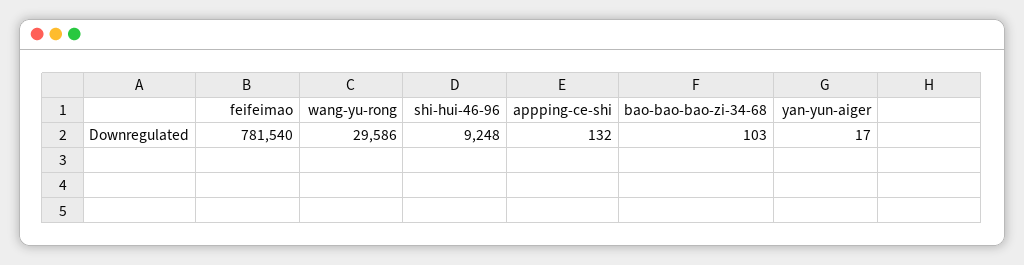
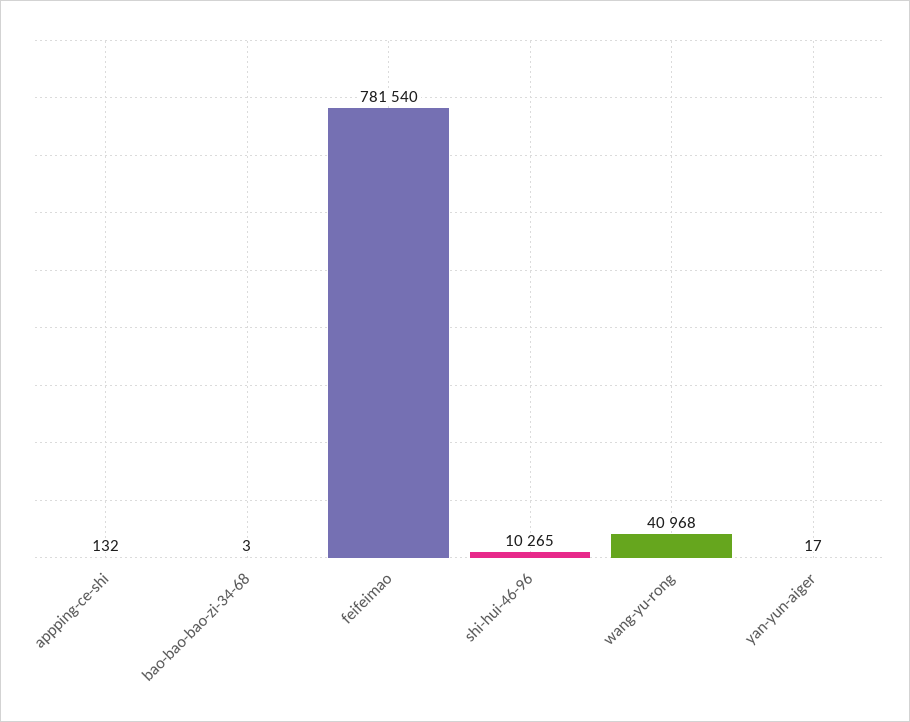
  {
    "feifeimao": 781540,
-   "wang-yu-rong": 29586,
+   "wang-yu-rong": 40968,
-   "shi-hui-46-96": 9248,
+   "shi-hui-46-96": 10265,
    "appping-ce-shi": 132,
-   "bao-bao-bao-zi-34-68": 103,
+   "bao-bao-bao-zi-34-68": 3,
    "yan-yun-aiger": 17
  }

